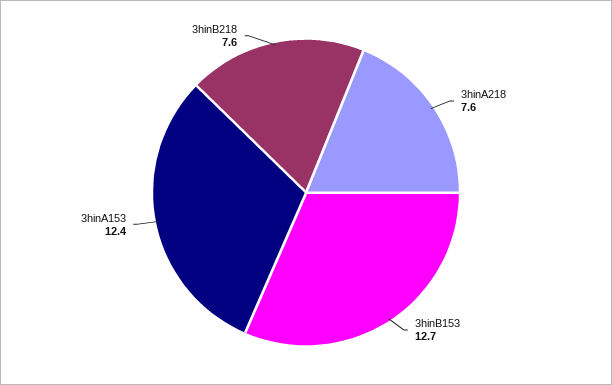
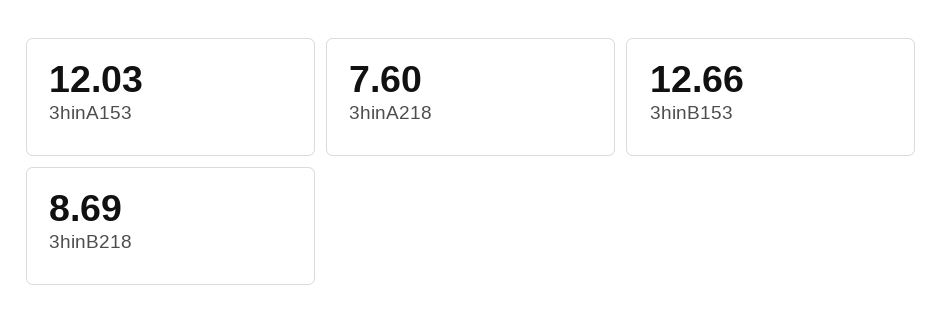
  {
    "3hinA218": 7.6,
    "3hinB153": 12.66,
-   "3hinA153": 12.4,
+   "3hinA153": 12.03,
-   "3hinB218": 7.6
+   "3hinB218": 8.69
  }

